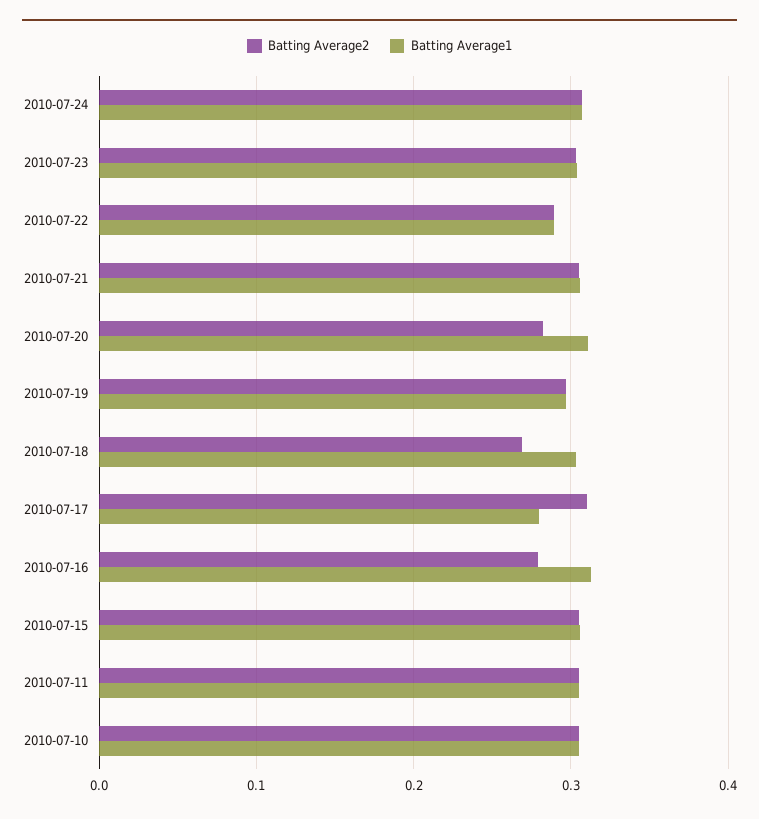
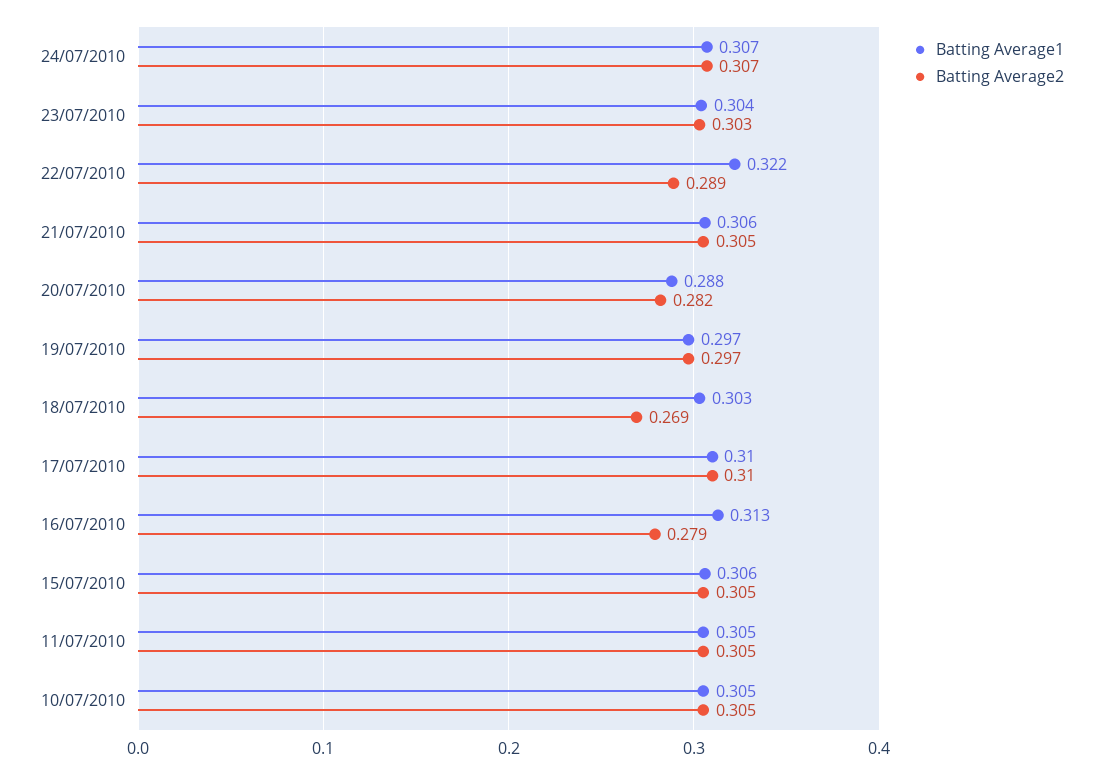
  {
    "Batting Average2": {
      "2010-07-24": 0.307,
      "2010-07-23": 0.303,
      "2010-07-22": 0.289,
      "2010-07-21": 0.305,
      "2010-07-20": 0.282,
      "2010-07-19": 0.297,
      "2010-07-18": 0.269,
      "2010-07-17": 0.31,
      "2010-07-16": 0.279,
      "2010-07-15": 0.305,
      "2010-07-11": 0.305,
      "2010-07-10": 0.305
    },
    "Batting Average1": {
      "2010-07-24": 0.307,
      "2010-07-23": 0.304,
-     "2010-07-22": 0.29,
+     "2010-07-22": 0.322,
      "2010-07-21": 0.306,
-     "2010-07-20": 0.31,
+     "2010-07-20": 0.288,
      "2010-07-19": 0.297,
      "2010-07-18": 0.303,
-     "2010-07-17": 0.28,
+     "2010-07-17": 0.31,
      "2010-07-16": 0.313,
      "2010-07-15": 0.306,
      "2010-07-11": 0.305,
      "2010-07-10": 0.305
    }
  }

